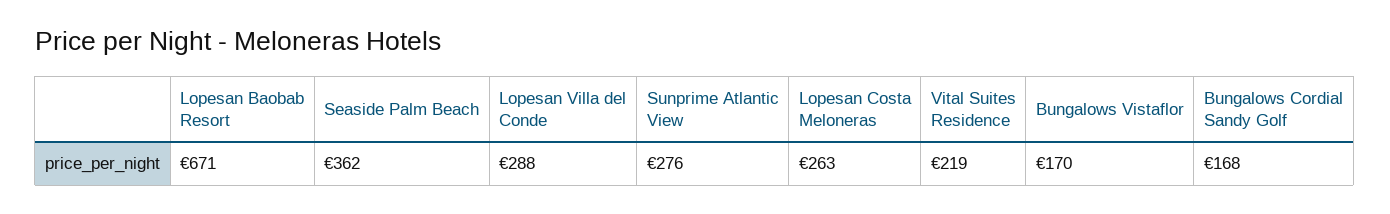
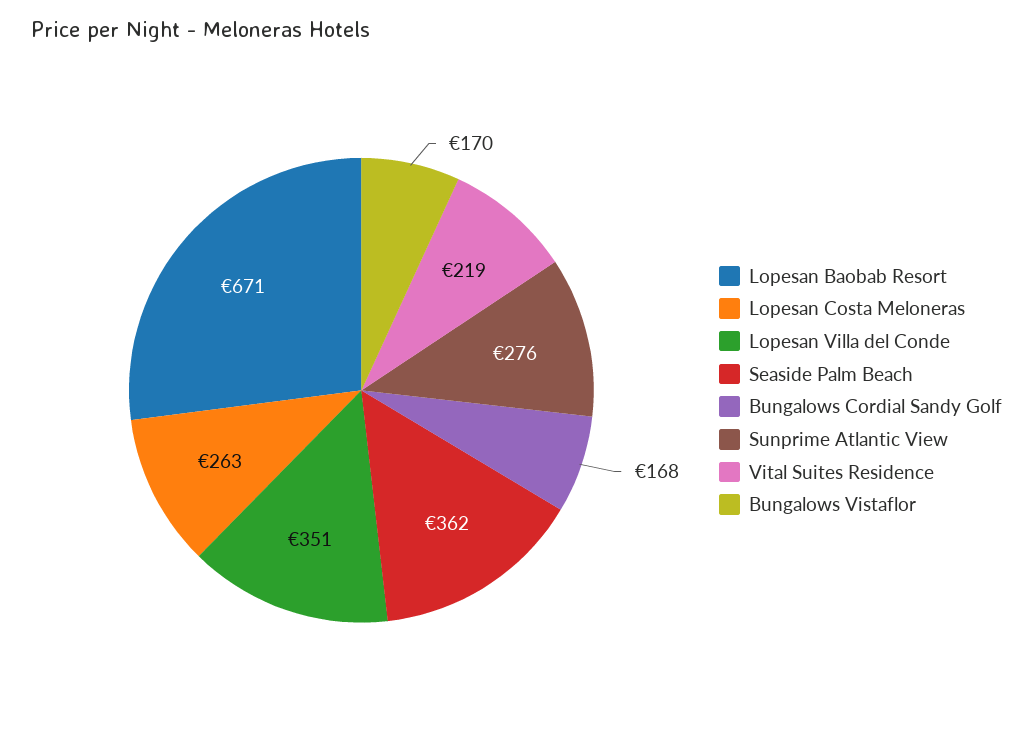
  {
    "Lopesan Baobab Resort": 671,
    "Seaside Palm Beach": 362,
-   "Lopesan Villa del Conde": 288,
+   "Lopesan Villa del Conde": 351,
    "Sunprime Atlantic View": 276,
    "Lopesan Costa Meloneras": 263,
    "Vital Suites Residence": 219,
    "Bungalows Vistaflor": 170,
    "Bungalows Cordial Sandy Golf": 168
  }

